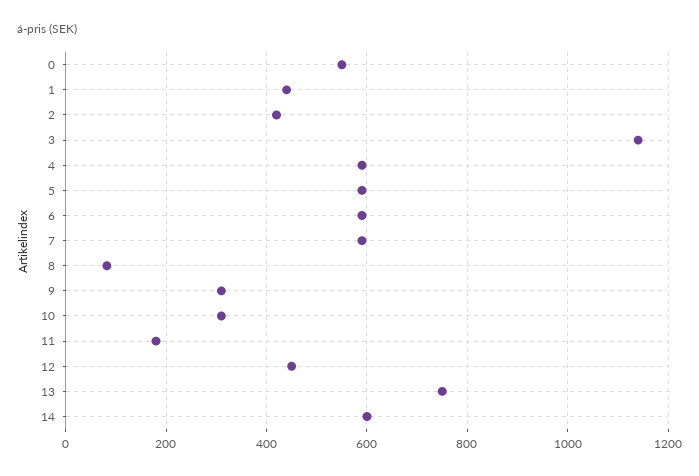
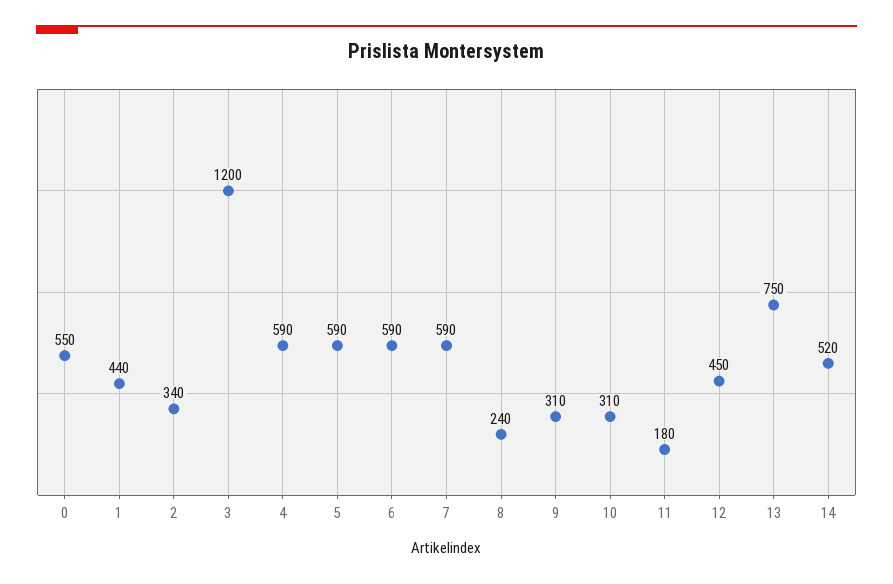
  {
    "0": 550,
    "1": 440,
-   "2": 420,
+   "2": 340,
-   "3": 1140,
+   "3": 1200,
    "4": 590,
    "5": 590,
    "6": 590,
    "7": 590,
-   "8": 80,
+   "8": 240,
    "9": 310,
    "10": 310,
    "11": 180,
    "12": 450,
    "13": 750,
-   "14": 600
+   "14": 520
  }

